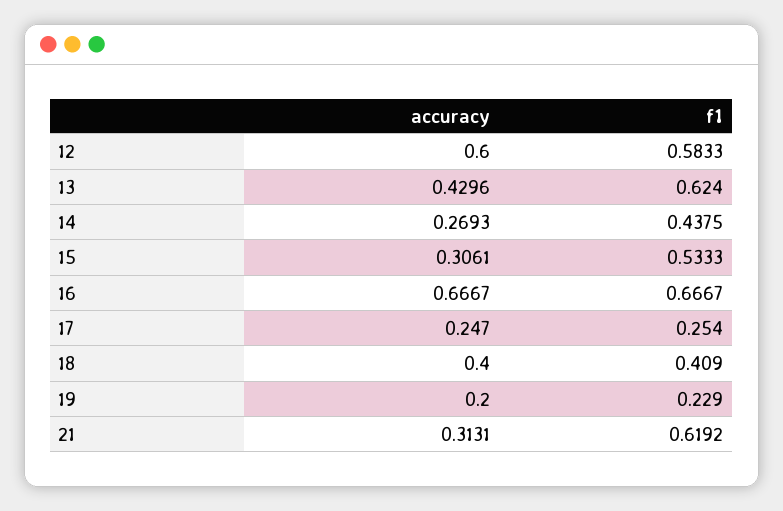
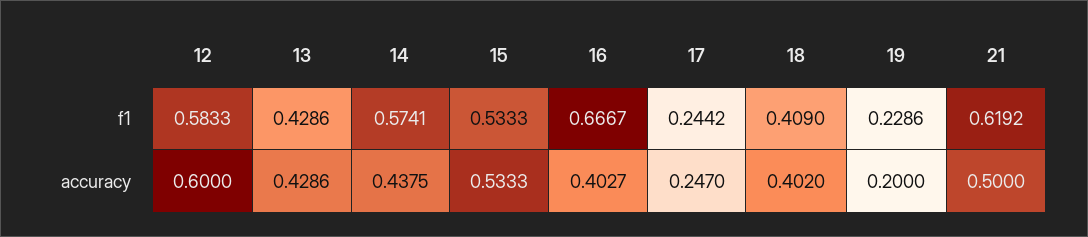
  {
    "accuracy": {
      "12": 0.6,
-     "13": 0.4296,
+     "13": 0.4286,
-     "14": 0.2693,
+     "14": 0.4375,
-     "15": 0.3061,
+     "15": 0.5333,
-     "16": 0.6667,
+     "16": 0.4027,
      "17": 0.247,
-     "18": 0.4,
+     "18": 0.402,
      "19": 0.2,
-     "21": 0.3131
+     "21": 0.5
    },
    "f1": {
      "12": 0.5833,
-     "13": 0.624,
+     "13": 0.4286,
-     "14": 0.4375,
+     "14": 0.5741,
      "15": 0.5333,
      "16": 0.6667,
-     "17": 0.254,
+     "17": 0.2442,
      "18": 0.409,
-     "19": 0.229,
+     "19": 0.2286,
      "21": 0.6192
    }
  }

